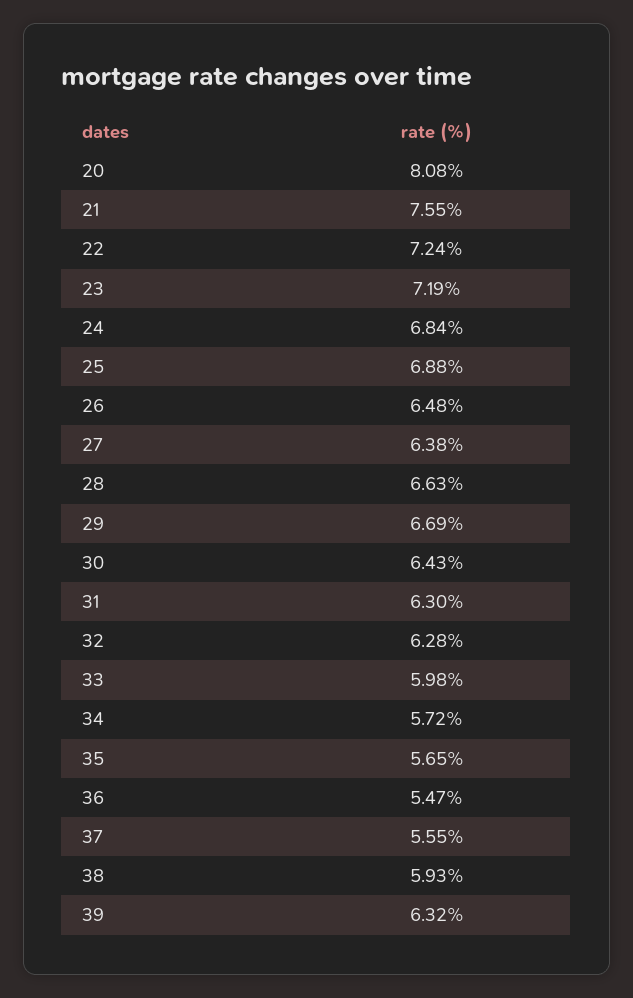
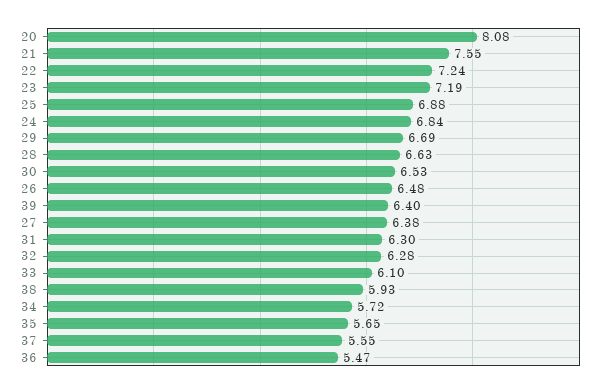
  {
    "20": 8.08,
    "21": 7.55,
    "22": 7.24,
    "23": 7.19,
    "24": 6.84,
    "25": 6.88,
    "26": 6.48,
    "27": 6.38,
    "28": 6.63,
    "29": 6.69,
-   "30": 6.43,
+   "30": 6.53,
    "31": 6.3,
    "32": 6.28,
-   "33": 5.98,
+   "33": 6.1,
    "34": 5.72,
    "35": 5.65,
    "36": 5.47,
    "37": 5.55,
    "38": 5.93,
-   "39": 6.32
+   "39": 6.4
  }

